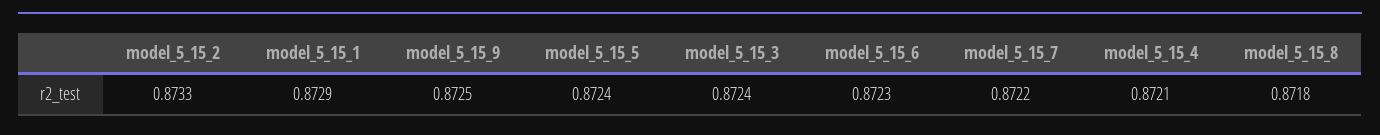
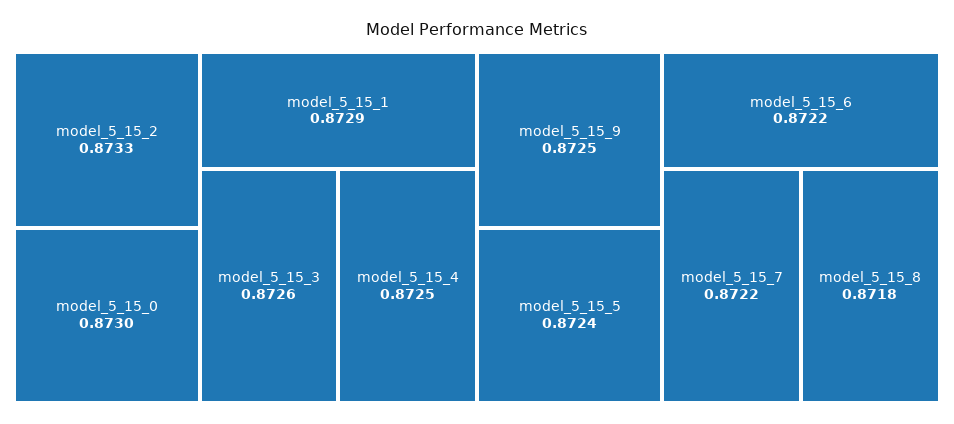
  {
    "model_5_15_2": 0.8733,
    "model_5_15_1": 0.8729,
    "model_5_15_9": 0.8725,
    "model_5_15_5": 0.8724,
-   "model_5_15_3": 0.8724,
+   "model_5_15_3": 0.8726,
-   "model_5_15_6": 0.8723,
+   "model_5_15_6": 0.8722,
    "model_5_15_7": 0.8722,
-   "model_5_15_4": 0.8721,
+   "model_5_15_4": 0.8725,
-   "model_5_15_8": 0.8718
+   "model_5_15_8": 0.8718,
+   "model_5_15_0": 0.873
  }

